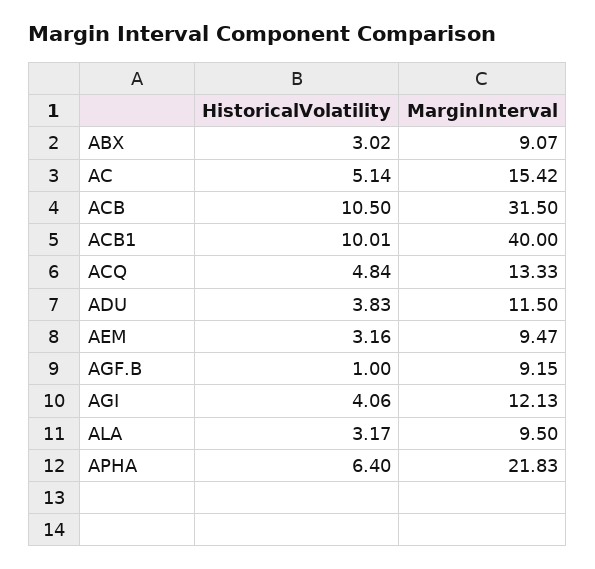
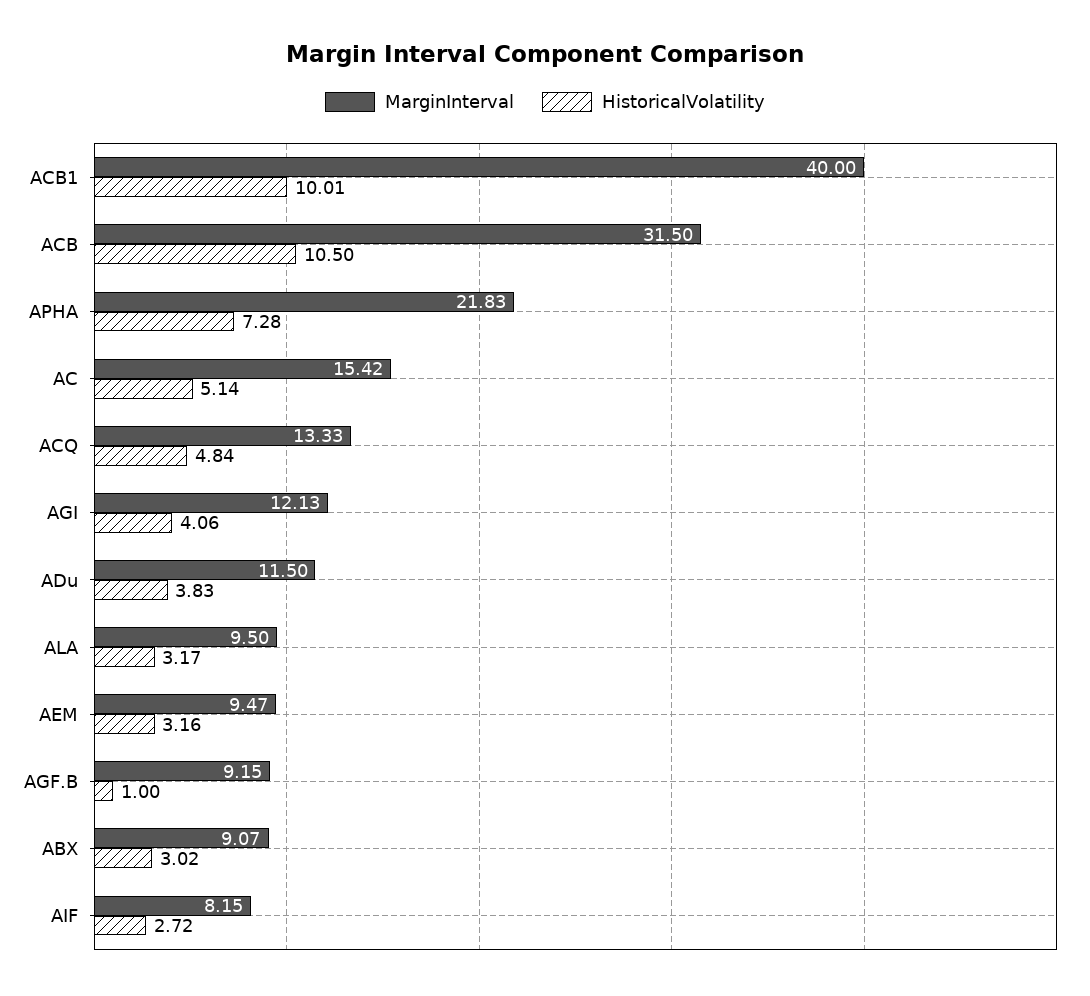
  {
    "HistoricalVolatility": {
      "ABX": 3.02,
      "AC": 5.14,
      "ACB": 10.5,
      "ACB1": 10.01,
      "ACQ": 4.84,
      "ADU": 3.83,
      "AEM": 3.16,
      "AGF.B": 1,
      "AGI": 4.06,
      "ALA": 3.17,
-     "APHA": 6.4
+     "APHA": 7.28,
+     "AIF": 2.72
    },
    "MarginInterval": {
      "ABX": 9.07,
      "AC": 15.42,
      "ACB": 31.5,
      "ACB1": 40,
      "ACQ": 13.33,
      "ADU": 11.5,
      "AEM": 9.47,
      "AGF.B": 9.15,
      "AGI": 12.13,
      "ALA": 9.5,
-     "APHA": 21.83
+     "APHA": 21.83,
+     "AIF": 8.15
    }
  }

